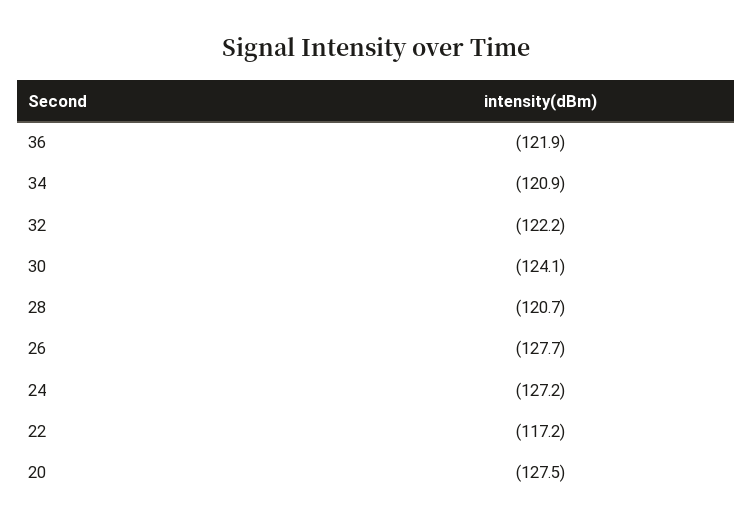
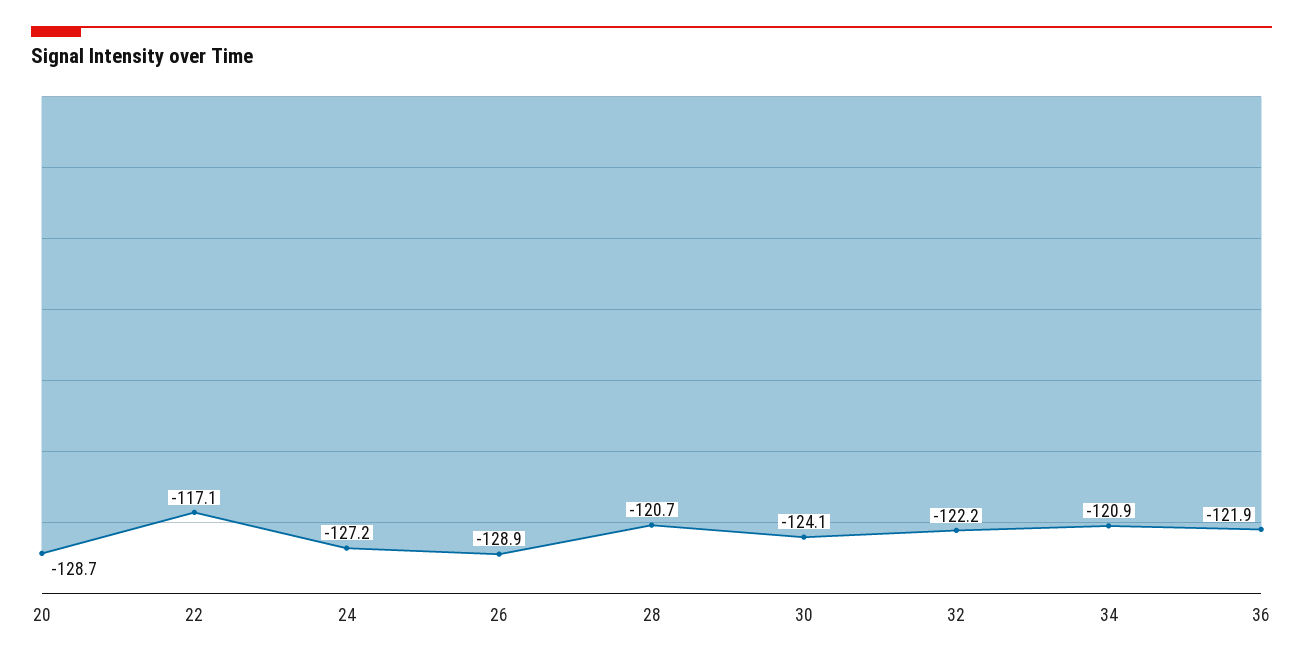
  {
    "36": -121.9,
    "34": -120.9,
    "32": -122.2,
    "30": -124.1,
    "28": -120.7,
-   "26": -127.7,
+   "26": -128.9,
    "24": -127.2,
-   "22": -117.2,
+   "22": -117.1,
-   "20": -127.5
+   "20": -128.7
  }

